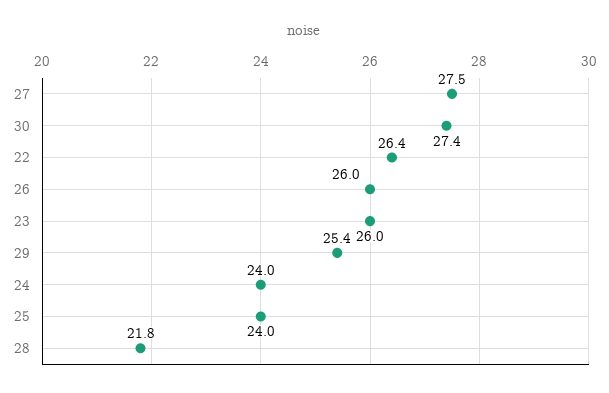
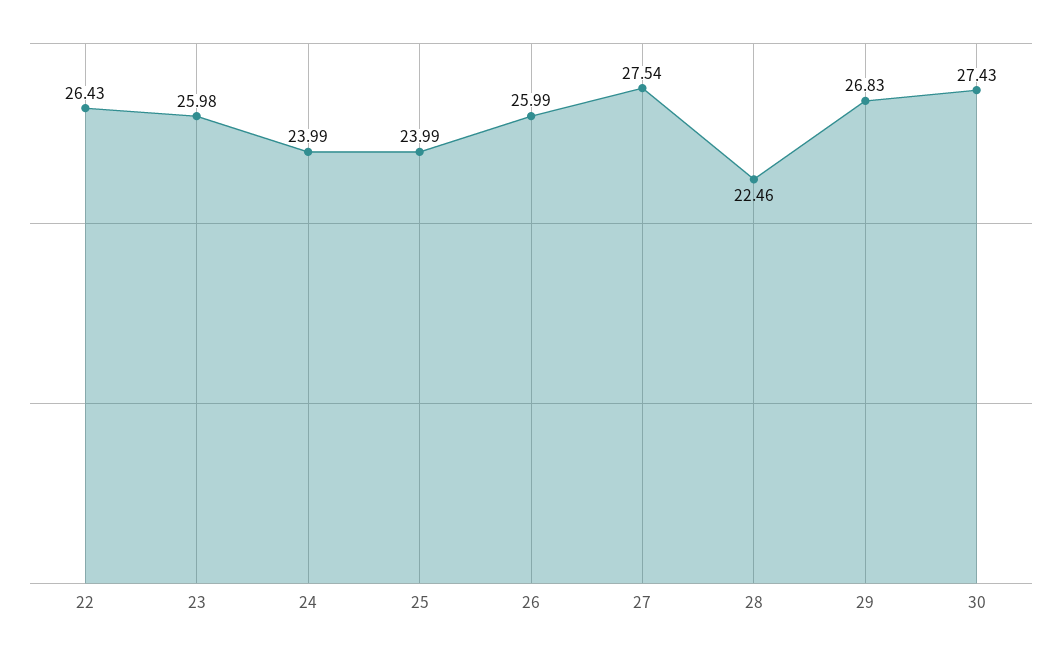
  {
    "27": 27.54,
    "30": 27.43,
    "22": 26.43,
    "26": 25.99,
    "23": 25.98,
-   "29": 25.4,
+   "29": 26.83,
    "24": 23.99,
    "25": 23.99,
-   "28": 21.8
+   "28": 22.46
  }

